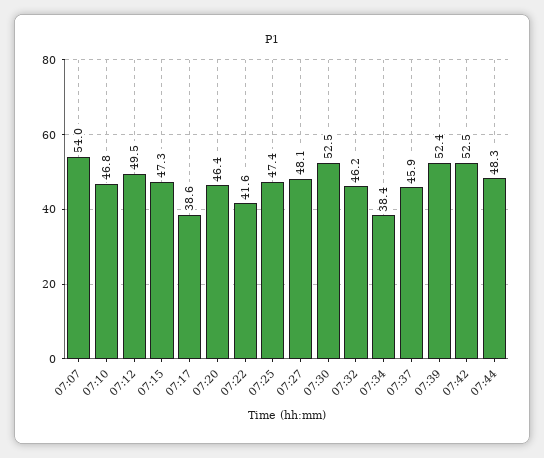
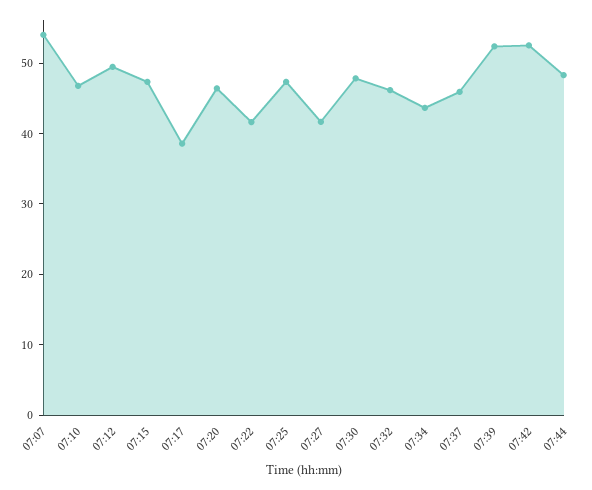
  {
    "07:07": 54,
    "07:10": 46.8,
    "07:12": 49.5,
    "07:15": 47.3,
    "07:17": 38.6,
    "07:20": 46.4,
    "07:22": 41.6,
    "07:25": 47.4,
-   "07:27": 48.1,
+   "07:27": 42,
-   "07:30": 52.5,
+   "07:30": 48,
    "07:32": 46.2,
-   "07:34": 38.4,
+   "07:34": 44,
    "07:37": 45.9,
    "07:39": 52.4,
    "07:42": 52.5,
    "07:44": 48.3
  }

